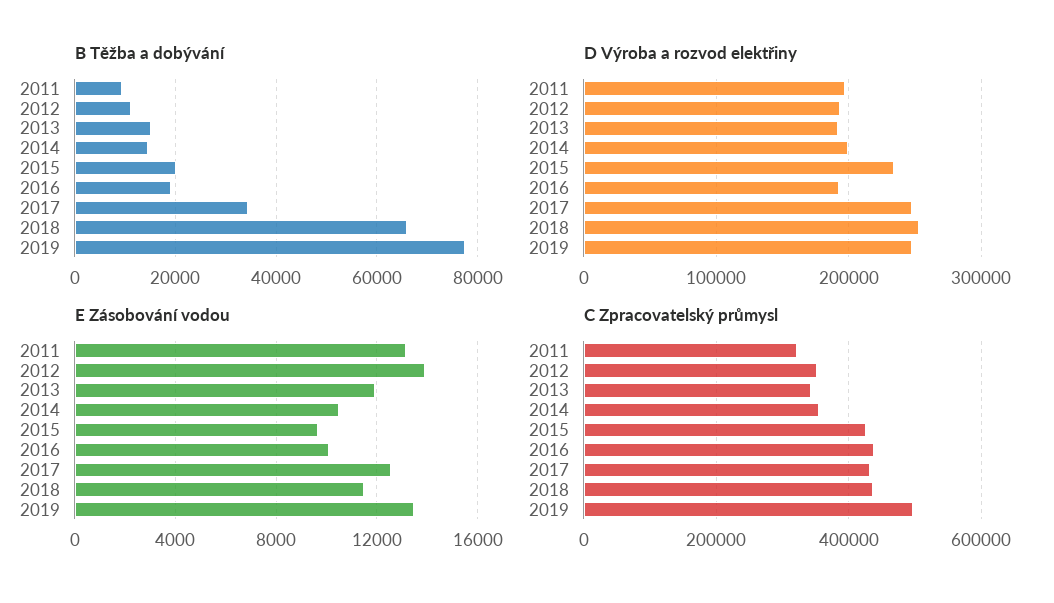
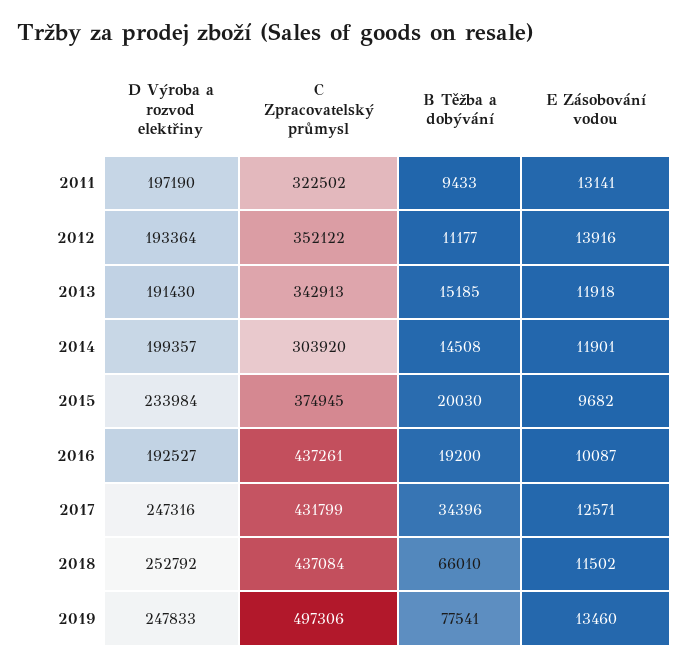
  {
    "B Těžba a dobývání": {
      "2011": 9433,
      "2012": 11177,
      "2013": 15185,
      "2014": 14508,
      "2015": 20030,
      "2016": 19200,
      "2017": 34396,
      "2018": 66010,
      "2019": 77541
    },
    "D Výroba a rozvod elektřiny": {
      "2011": 197190,
      "2012": 193364,
      "2013": 191430,
      "2014": 199357,
      "2015": 233984,
      "2016": 192527,
      "2017": 247316,
      "2018": 252792,
      "2019": 247833
    },
    "E Zásobování vodou": {
      "2011": 13141,
      "2012": 13916,
      "2013": 11918,
-     "2014": 10500,
+     "2014": 11901,
      "2015": 9682,
      "2016": 10087,
      "2017": 12571,
      "2018": 11502,
      "2019": 13460
    },
    "C Zpracovatelský průmysl": {
      "2011": 322502,
      "2012": 352122,
      "2013": 342913,
-     "2014": 360000,
+     "2014": 303920,
-     "2015": 420000,
+     "2015": 374945,
      "2016": 437261,
      "2017": 431799,
      "2018": 437084,
      "2019": 497306
    }
  }

